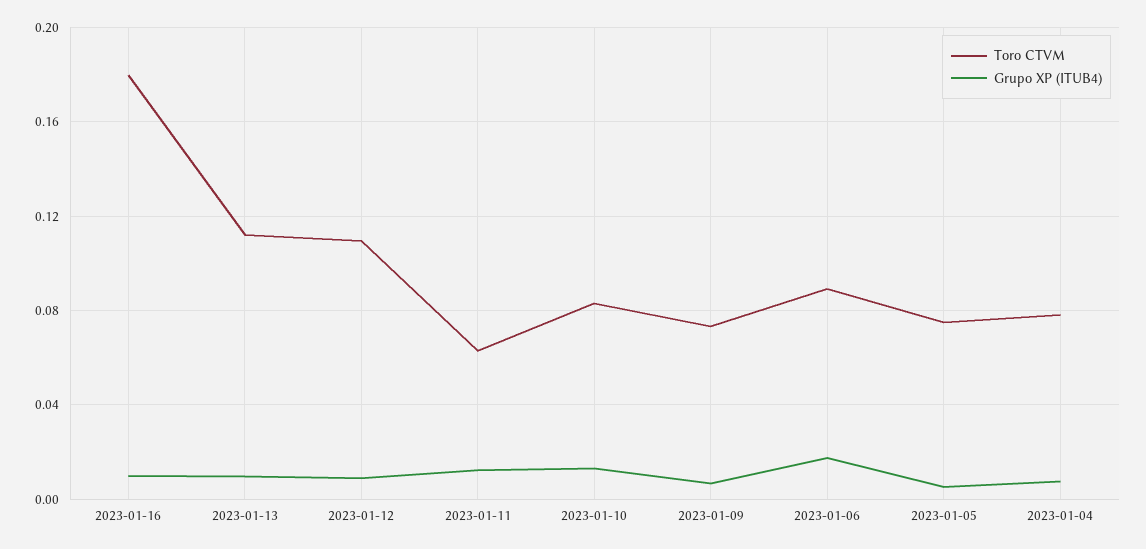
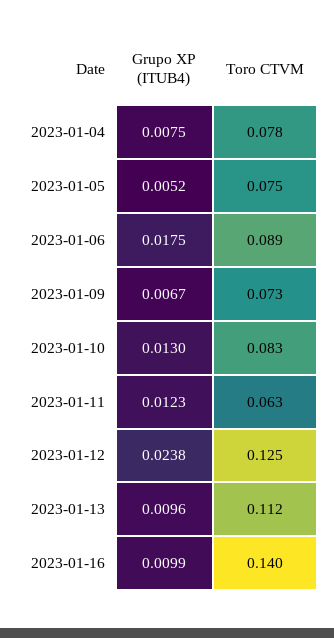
  {
    "Toro CTVM": {
-     "2023-01-16": 0.18,
+     "2023-01-16": 0.14,
      "2023-01-13": 0.112,
-     "2023-01-12": 0.11,
+     "2023-01-12": 0.125,
      "2023-01-11": 0.063,
      "2023-01-10": 0.083,
      "2023-01-09": 0.073,
      "2023-01-06": 0.089,
      "2023-01-05": 0.075,
      "2023-01-04": 0.078
    },
    "Grupo XP (ITUB4)": {
      "2023-01-16": 0.0099,
      "2023-01-13": 0.0096,
-     "2023-01-12": 0.01,
+     "2023-01-12": 0.0238,
      "2023-01-11": 0.0123,
      "2023-01-10": 0.013,
      "2023-01-09": 0.0067,
      "2023-01-06": 0.0175,
      "2023-01-05": 0.0052,
      "2023-01-04": 0.0075
    }
  }

